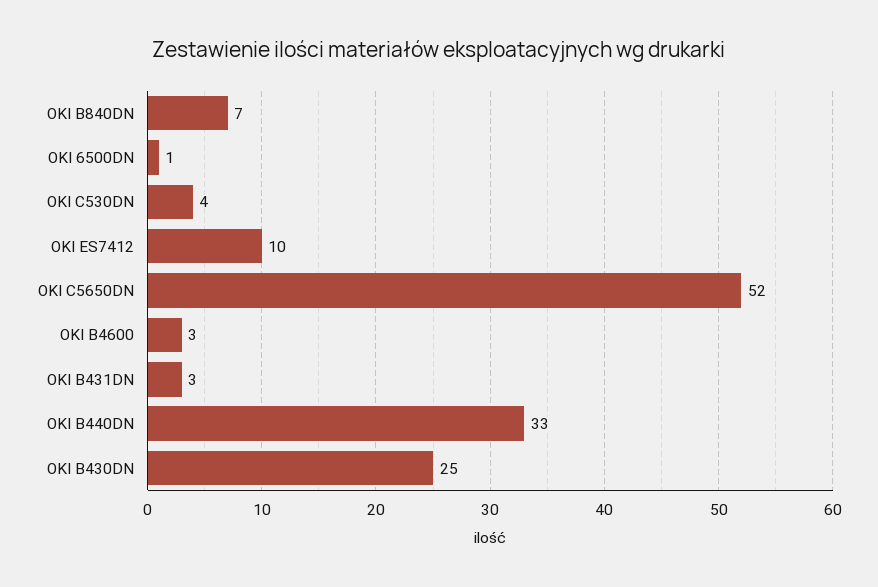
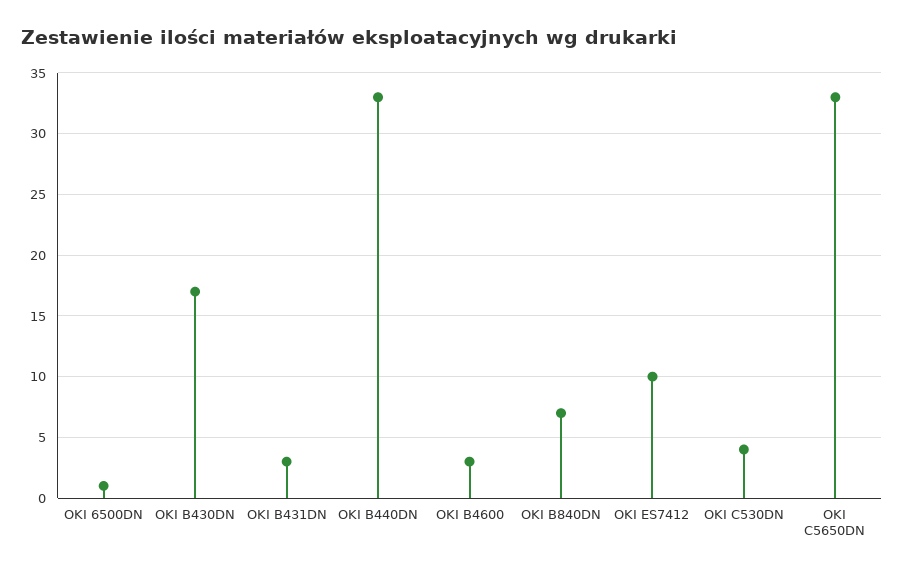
  {
    "OKI B840DN": 7,
    "OKI 6500DN": 1,
    "OKI C530DN": 4,
    "OKI ES7412": 10,
-   "OKI C5650DN": 52,
+   "OKI C5650DN": 33,
    "OKI B4600": 3,
    "OKI B431DN": 3,
    "OKI B440DN": 33,
-   "OKI B430DN": 25
+   "OKI B430DN": 17
  }

